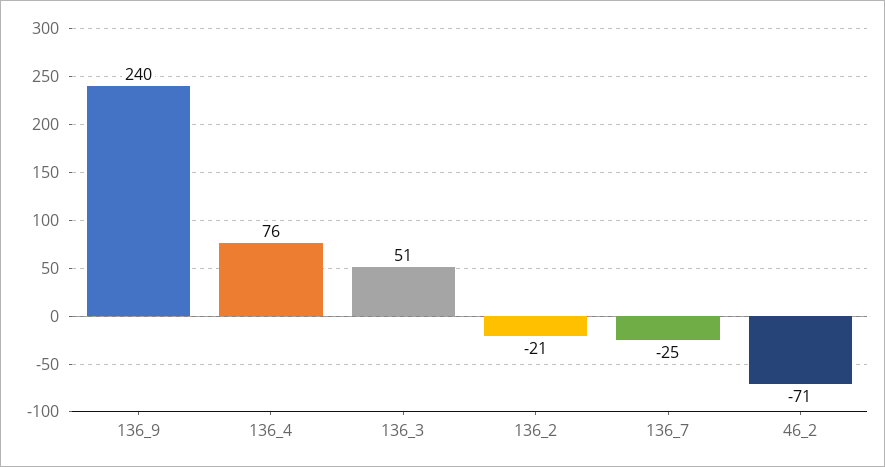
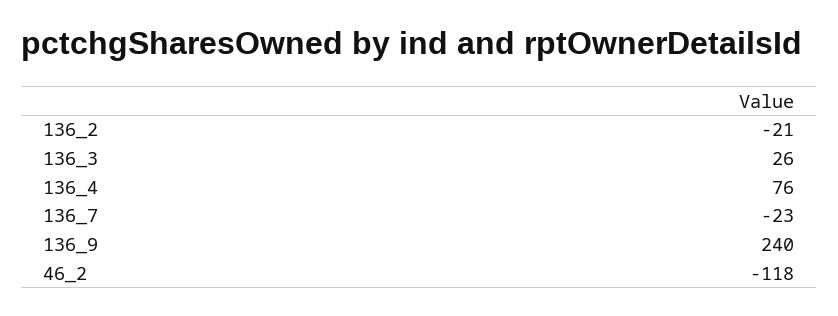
  {
    "136_9": 240,
    "136_4": 76,
-   "136_3": 51,
+   "136_3": 26,
    "136_2": -21,
-   "136_7": -25,
+   "136_7": -23,
-   "46_2": -71
+   "46_2": -118
  }

